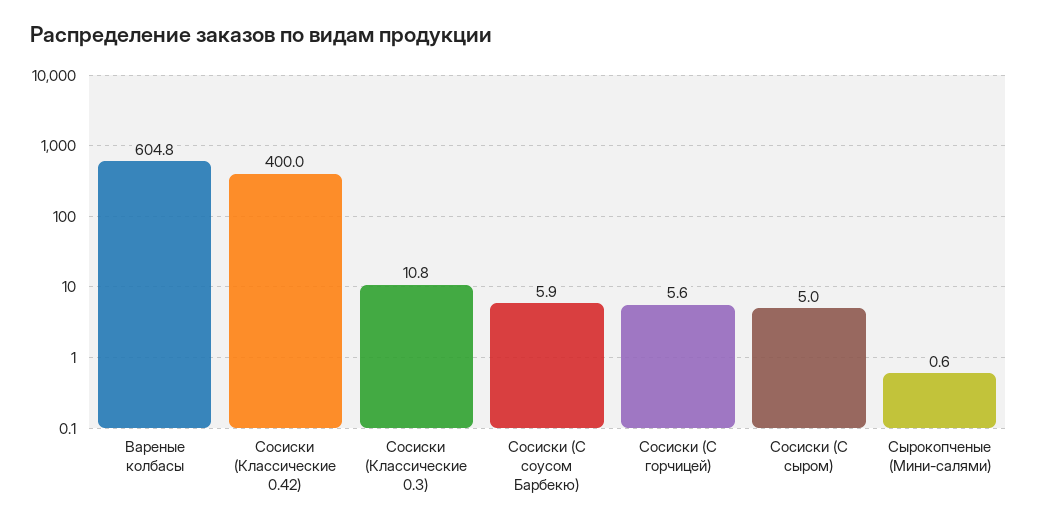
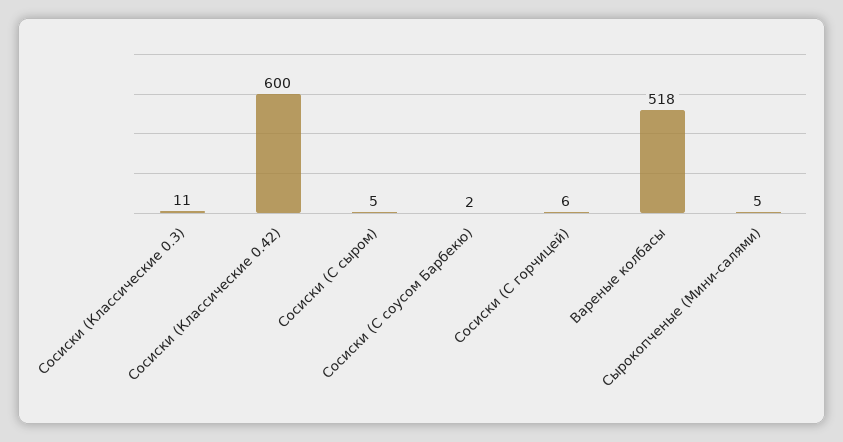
  {
-   "Вареные колбасы": 604.8,
+   "Вареные колбасы": 518,
-   "Сосиски (Классические 0.42)": 400,
+   "Сосиски (Классические 0.42)": 600,
    "Сосиски (Классические 0.3)": 10.8,
-   "Сосиски (С соусом Барбекю)": 5.9,
+   "Сосиски (С соусом Барбекю)": 2,
    "Сосиски (С горчицей)": 5.6,
    "Сосиски (С сыром)": 5,
-   "Сырокопченые (Мини-салями)": 0.6
+   "Сырокопченые (Мини-салями)": 5
  }

